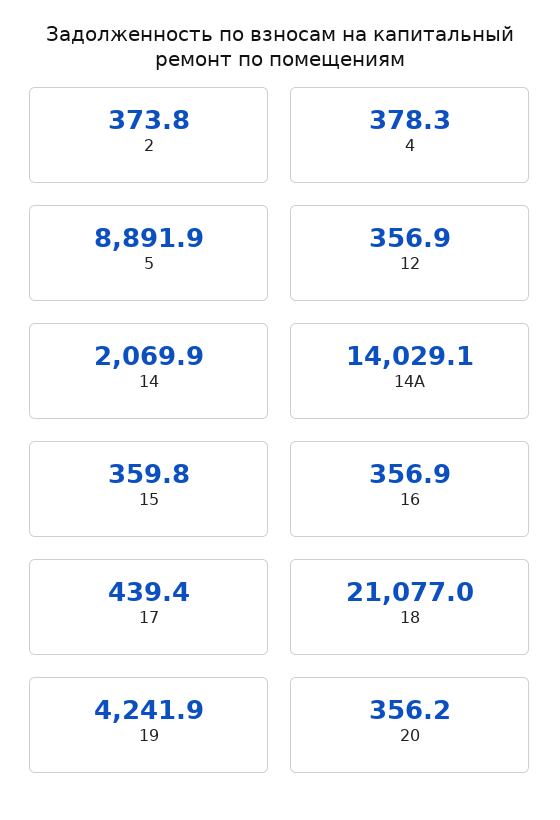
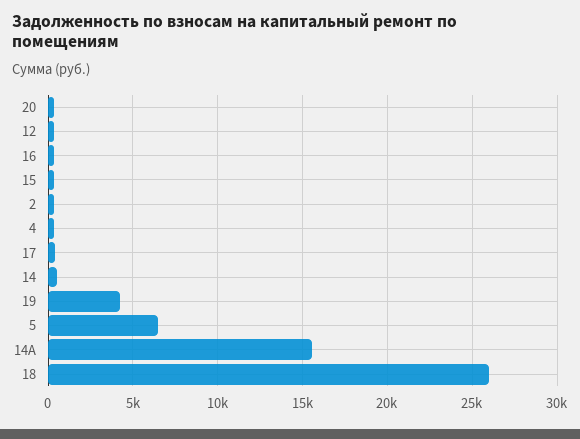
  {
    "2": 373.8,
    "4": 378.3,
-   "5": 8891.9,
+   "5": 6500,
    "12": 356.9,
-   "14": 2069.9,
+   "14": 500,
-   "14А": 14029.1,
+   "14А": 15500,
    "15": 359.8,
    "16": 356.9,
    "17": 439.4,
-   "18": 21077,
+   "18": 26000,
    "19": 4241.9,
    "20": 356.2
  }

